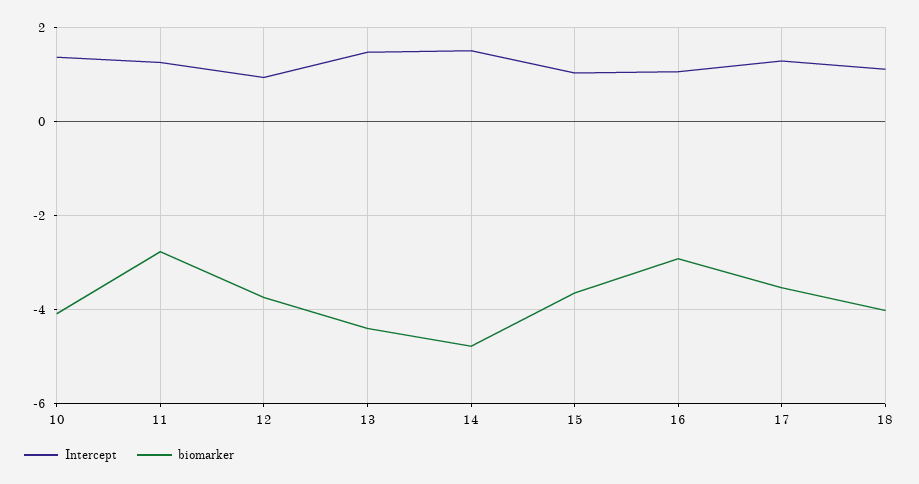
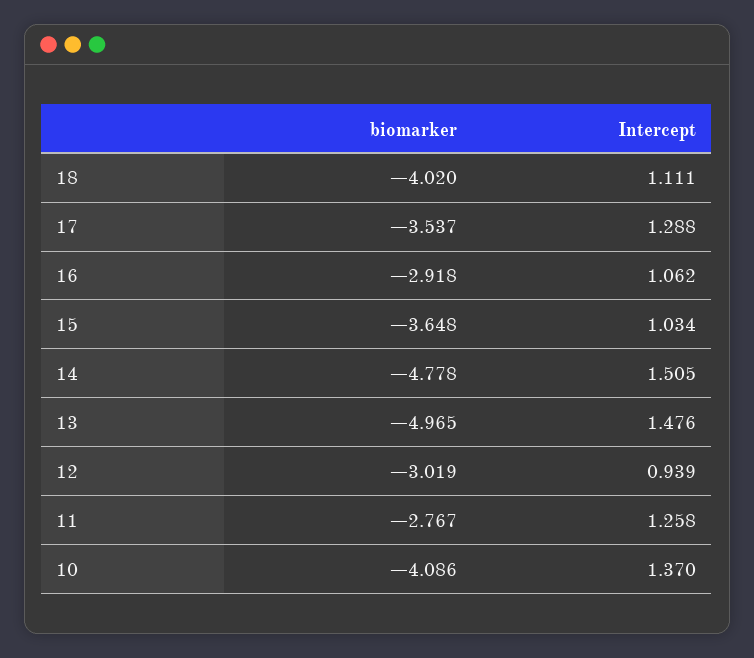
  {
    "Intercept": {
      "10": 1.37,
      "11": 1.258,
      "12": 0.939,
      "13": 1.476,
      "14": 1.505,
      "15": 1.034,
      "16": 1.062,
      "17": 1.288,
      "18": 1.111
    },
    "biomarker": {
      "10": -4.086,
      "11": -2.767,
-     "12": -3.8,
+     "12": -3.019,
-     "13": -4.4,
+     "13": -4.965,
      "14": -4.778,
      "15": -3.648,
      "16": -2.918,
      "17": -3.537,
      "18": -4.02
    }
  }

